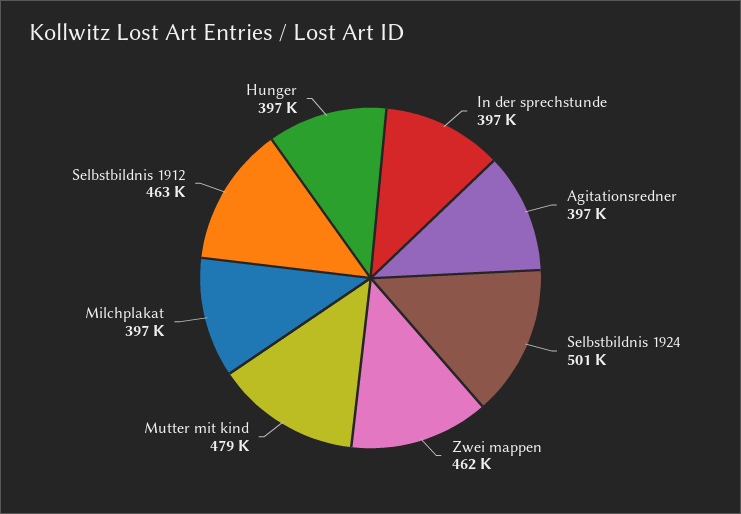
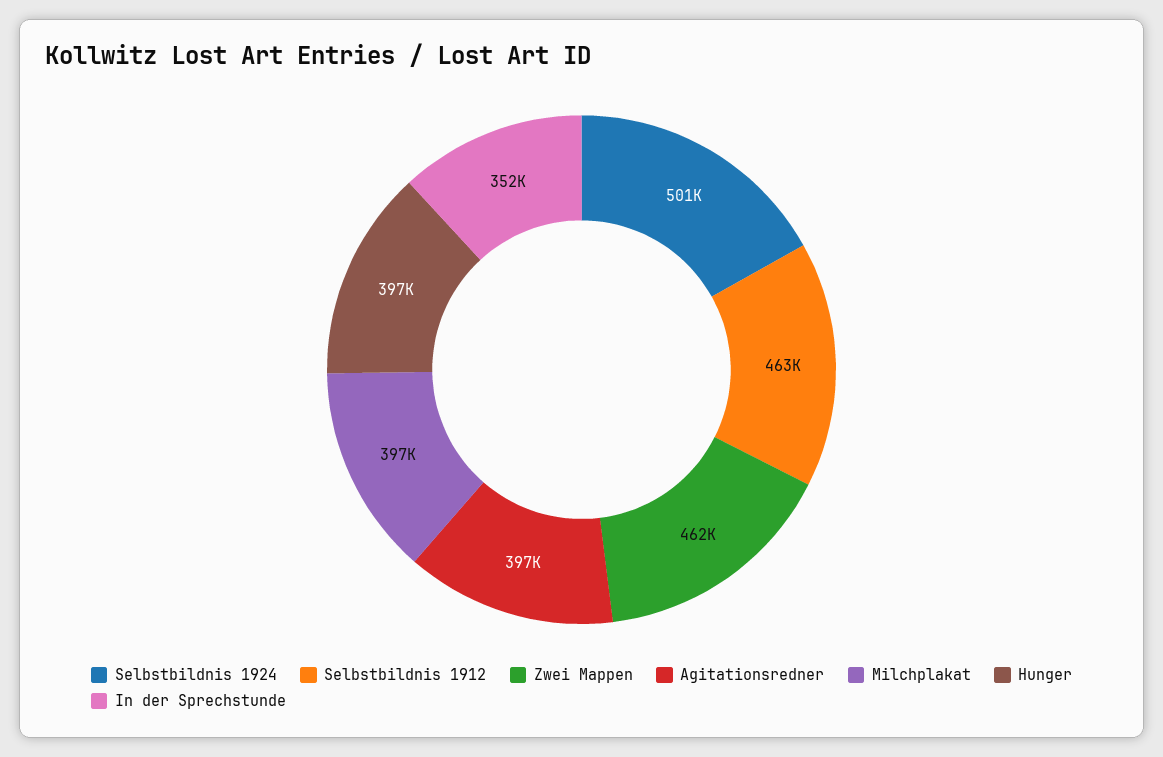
  {
-   "In der sprechstunde": 397000,
+   "In der sprechstunde": 352000,
    "Agitationsredner": 397000,
    "Selbstbildnis 1924": 501000,
    "Zwei mappen": 462000,
-   "Mutter mit kind": 479000,
    "Milchplakat": 397000,
    "Selbstbildnis 1912": 463000,
    "Hunger": 397000
  }

